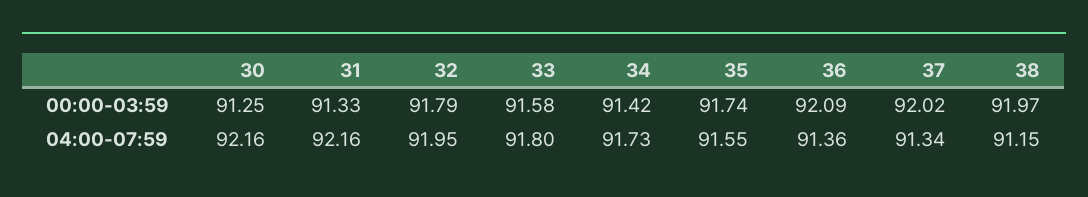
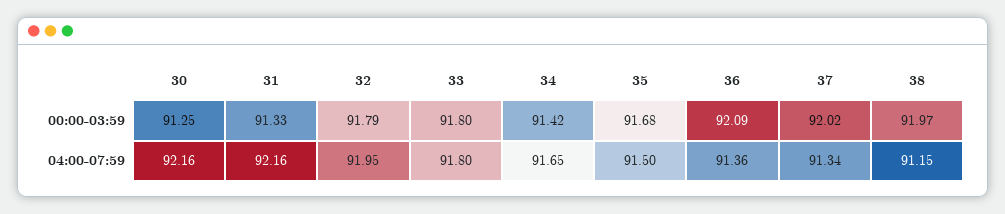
  {
    "30": {
      "00:00-03:59": 91.25,
      "04:00-07:59": 92.16
    },
    "31": {
      "00:00-03:59": 91.33,
      "04:00-07:59": 92.16
    },
    "32": {
      "00:00-03:59": 91.79,
      "04:00-07:59": 91.95
    },
    "33": {
-     "00:00-03:59": 91.58,
+     "00:00-03:59": 91.8,
      "04:00-07:59": 91.8
    },
    "34": {
      "00:00-03:59": 91.42,
-     "04:00-07:59": 91.73
+     "04:00-07:59": 91.65
    },
    "35": {
-     "00:00-03:59": 91.74,
+     "00:00-03:59": 91.68,
-     "04:00-07:59": 91.55
+     "04:00-07:59": 91.5
    },
    "36": {
      "00:00-03:59": 92.09,
      "04:00-07:59": 91.36
    },
    "37": {
      "00:00-03:59": 92.02,
      "04:00-07:59": 91.34
    },
    "38": {
      "00:00-03:59": 91.97,
      "04:00-07:59": 91.15
    }
  }

